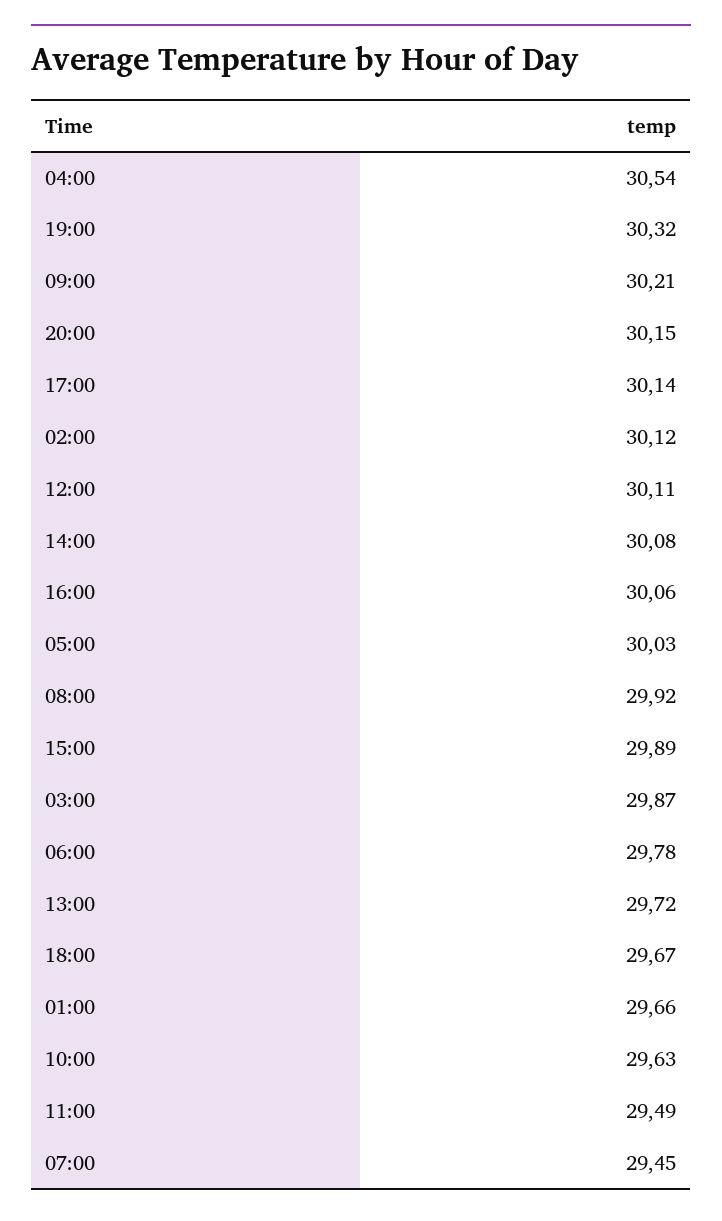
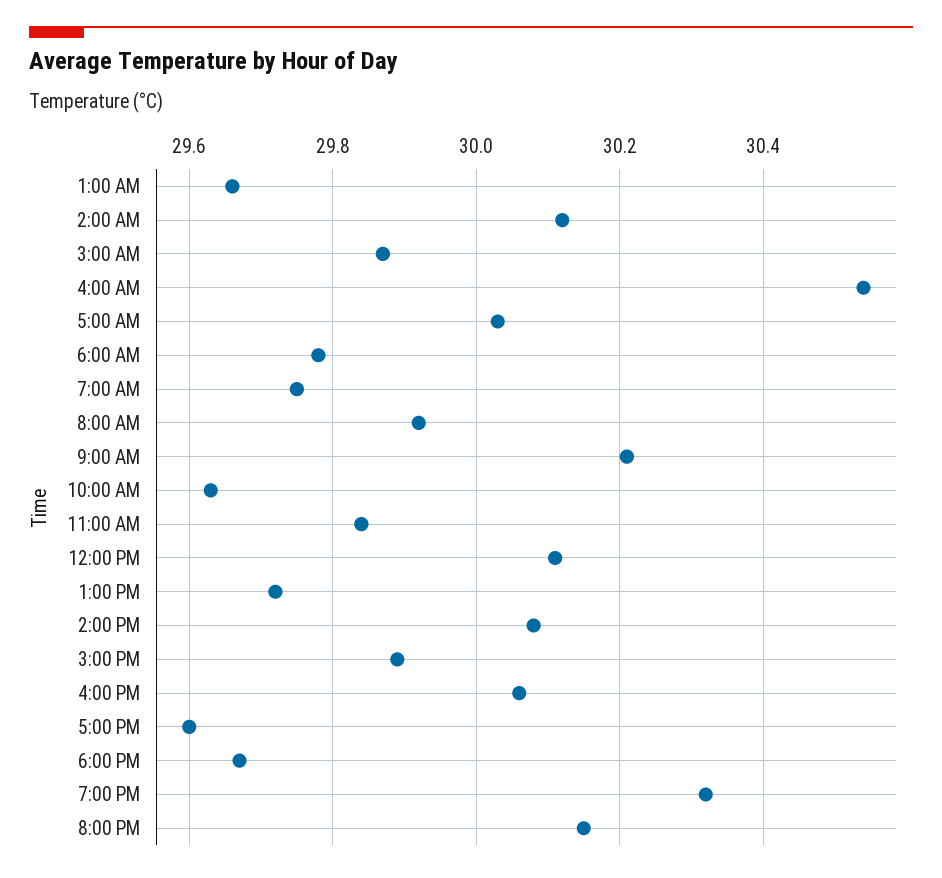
  {
    "04:00": 30.54,
    "19:00": 30.32,
    "09:00": 30.21,
    "20:00": 30.15,
-   "17:00": 30.14,
+   "17:00": 29.6,
    "02:00": 30.12,
    "12:00": 30.11,
    "14:00": 30.08,
    "16:00": 30.06,
    "05:00": 30.03,
    "08:00": 29.92,
    "15:00": 29.89,
    "03:00": 29.87,
    "06:00": 29.78,
    "13:00": 29.72,
    "18:00": 29.67,
    "01:00": 29.66,
    "10:00": 29.63,
-   "11:00": 29.49,
+   "11:00": 29.85,
-   "07:00": 29.45
+   "07:00": 29.75
  }

